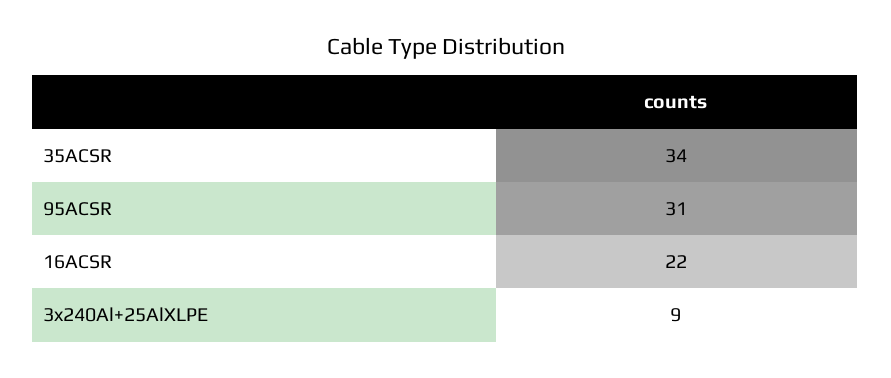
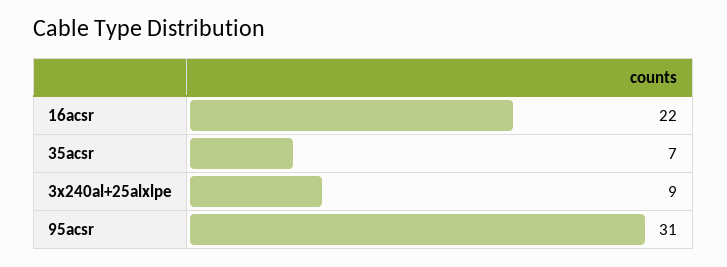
  {
-   "35ACSR": 34,
+   "35ACSR": 7,
    "95ACSR": 31,
    "16ACSR": 22,
    "3x240Al+25AlXLPE": 9
  }

